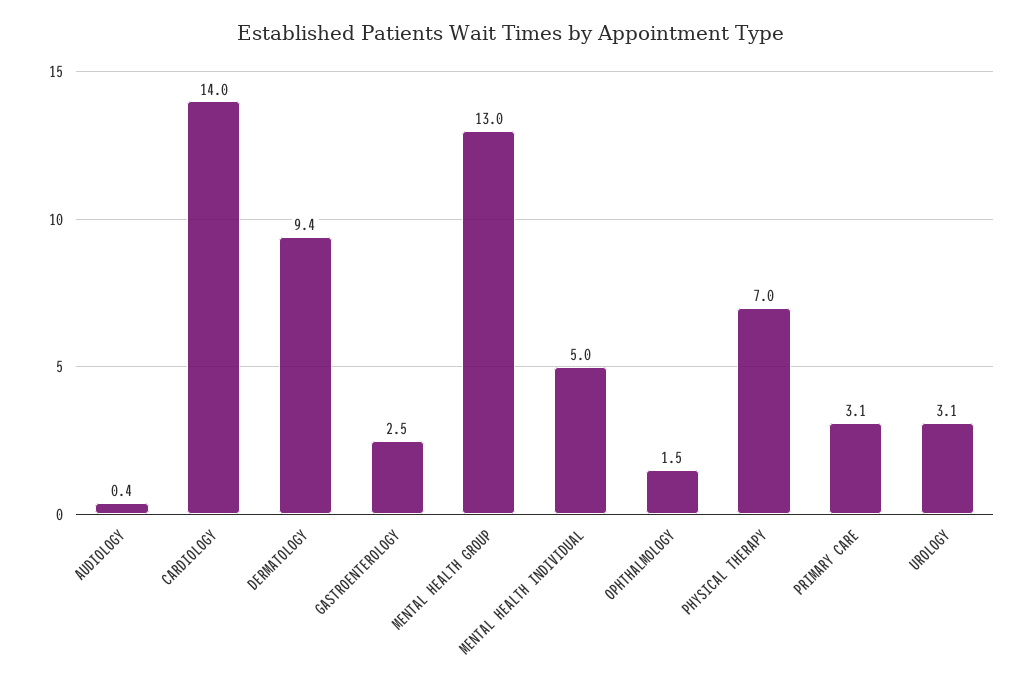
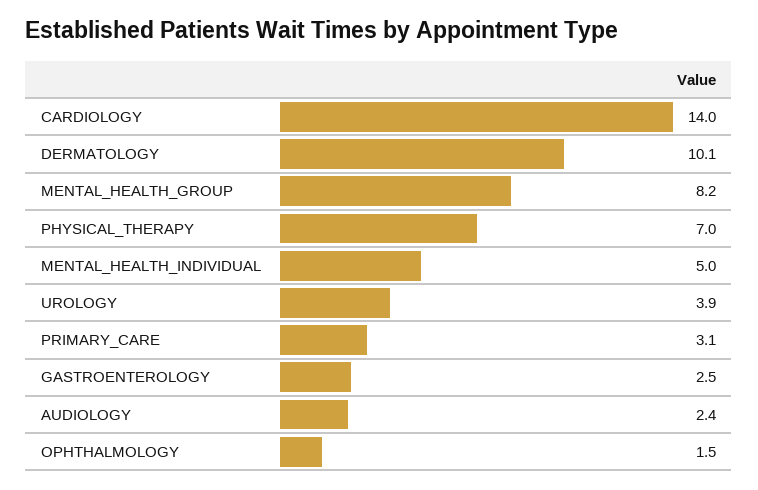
  {
-   "AUDIOLOGY": 0.4,
+   "AUDIOLOGY": 2.4,
    "CARDIOLOGY": 14,
-   "DERMATOLOGY": 9.4,
+   "DERMATOLOGY": 10.1,
    "GASTROENTEROLOGY": 2.5,
-   "MENTAL HEALTH GROUP": 13,
+   "MENTAL HEALTH GROUP": 8.2,
    "MENTAL HEALTH INDIVIDUAL": 5,
    "OPHTHALMOLOGY": 1.5,
    "PHYSICAL THERAPY": 7,
    "PRIMARY CARE": 3.1,
-   "UROLOGY": 3.1
+   "UROLOGY": 3.9
  }

